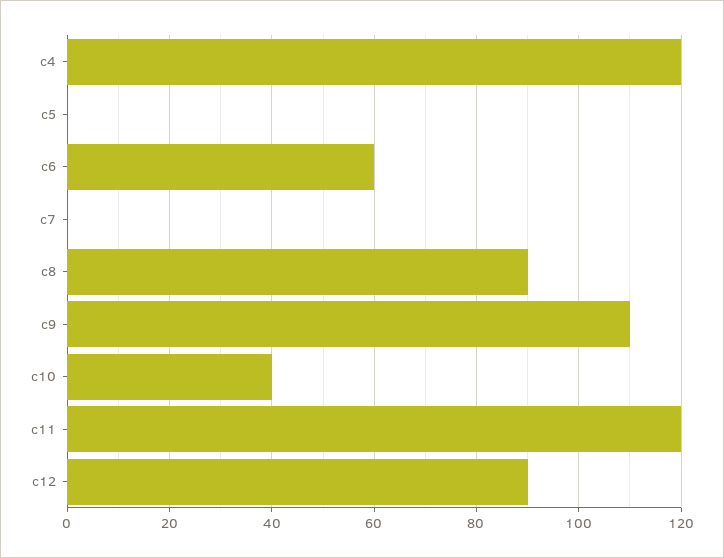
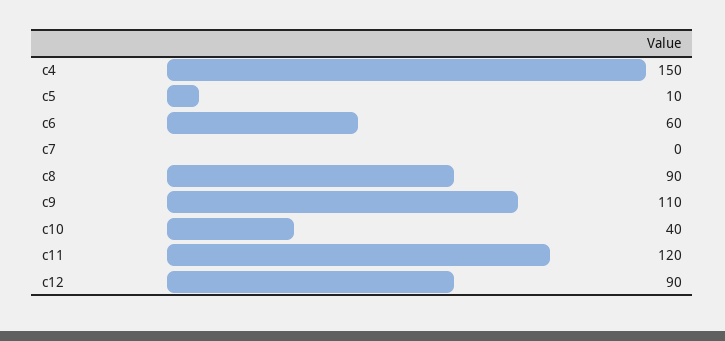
  {
-   "c4": 120,
+   "c4": 150,
-   "c5": 0,
+   "c5": 10,
    "c6": 60,
    "c7": 0,
    "c8": 90,
    "c9": 110,
    "c10": 40,
    "c11": 120,
    "c12": 90
  }

